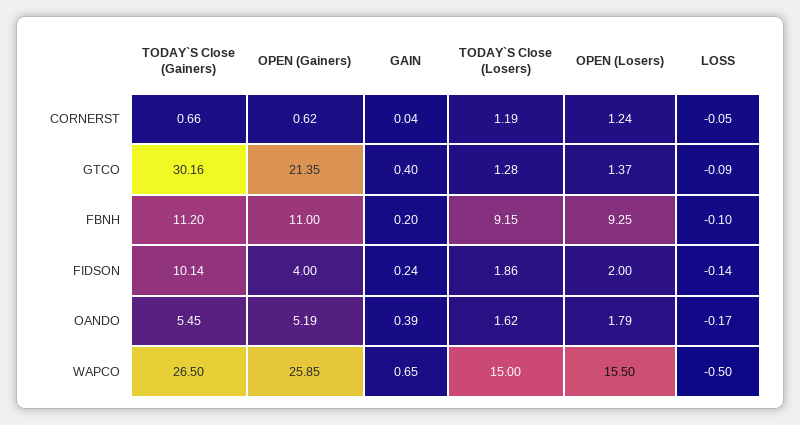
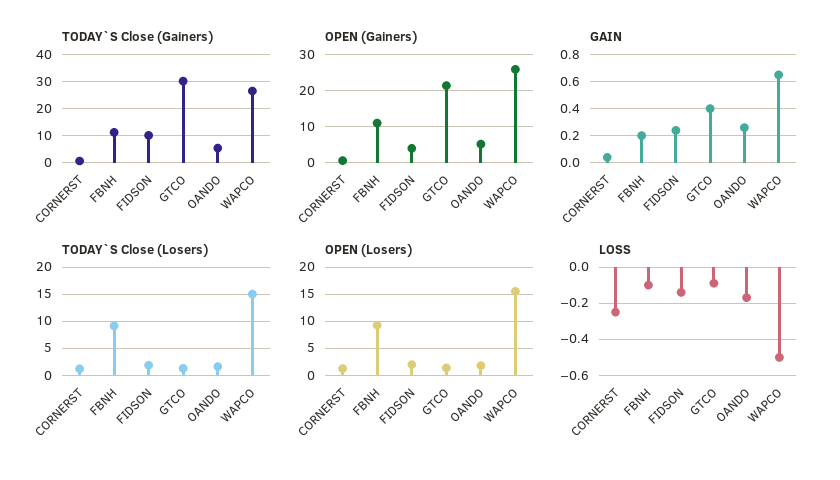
  {
    "TODAY`S Close (Gainers)": {
      "CORNERST": 0.66,
      "GTCO": 30.16,
      "FBNH": 11.2,
      "FIDSON": 10.14,
      "OANDO": 5.45,
      "WAPCO": 26.5
    },
    "OPEN (Gainers)": {
      "CORNERST": 0.62,
      "GTCO": 21.35,
      "FBNH": 11,
      "FIDSON": 4,
      "OANDO": 5.19,
      "WAPCO": 25.85
    },
    "GAIN": {
      "CORNERST": 0.04,
      "GTCO": 0.4,
      "FBNH": 0.2,
      "FIDSON": 0.24,
-     "OANDO": 0.39,
+     "OANDO": 0.25,
      "WAPCO": 0.65
    },
    "TODAY`S Close (Losers)": {
      "CORNERST": 1.19,
      "GTCO": 1.28,
      "FBNH": 9.15,
      "FIDSON": 1.86,
      "OANDO": 1.62,
      "WAPCO": 15
    },
    "OPEN (Losers)": {
      "CORNERST": 1.24,
      "GTCO": 1.37,
      "FBNH": 9.25,
      "FIDSON": 2,
      "OANDO": 1.79,
      "WAPCO": 15.5
    },
    "LOSS": {
-     "CORNERST": -0.05,
+     "CORNERST": -0.25,
      "GTCO": -0.09,
      "FBNH": -0.1,
      "FIDSON": -0.14,
      "OANDO": -0.17,
      "WAPCO": -0.5
    }
  }

